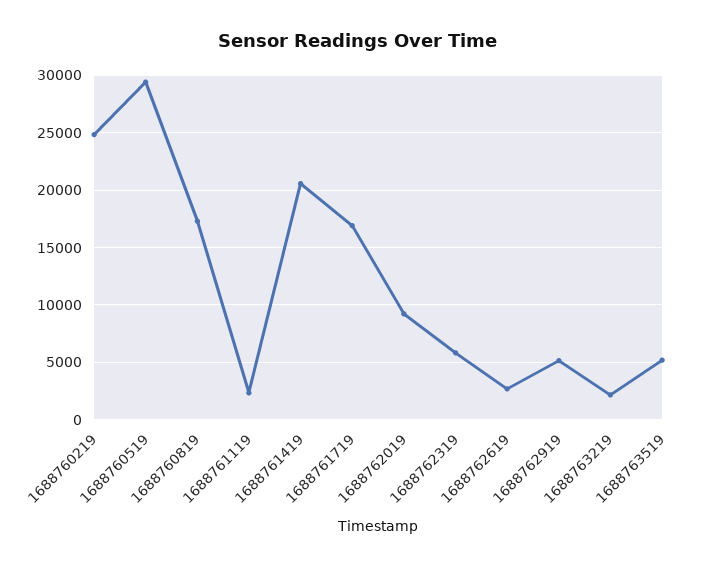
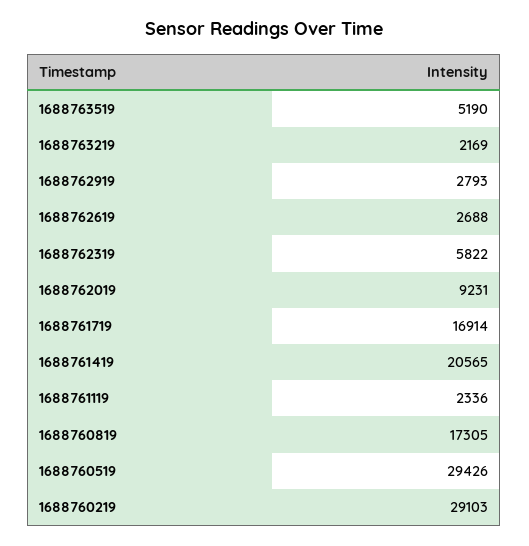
  {
-   "1688760219": 25000,
+   "1688760219": 29103,
    "1688760519": 29426,
    "1688760819": 17305,
    "1688761119": 2336,
    "1688761419": 20565,
    "1688761719": 16914,
    "1688762019": 9231,
    "1688762319": 5822,
    "1688762619": 2688,
-   "1688762919": 5000,
+   "1688762919": 2793,
    "1688763219": 2169,
    "1688763519": 5190
  }

